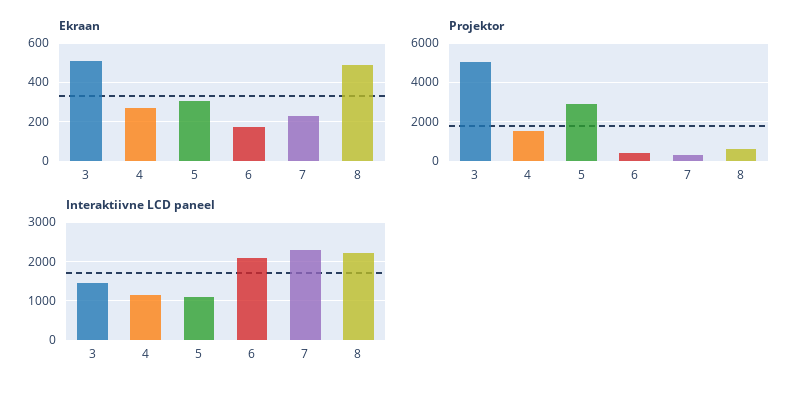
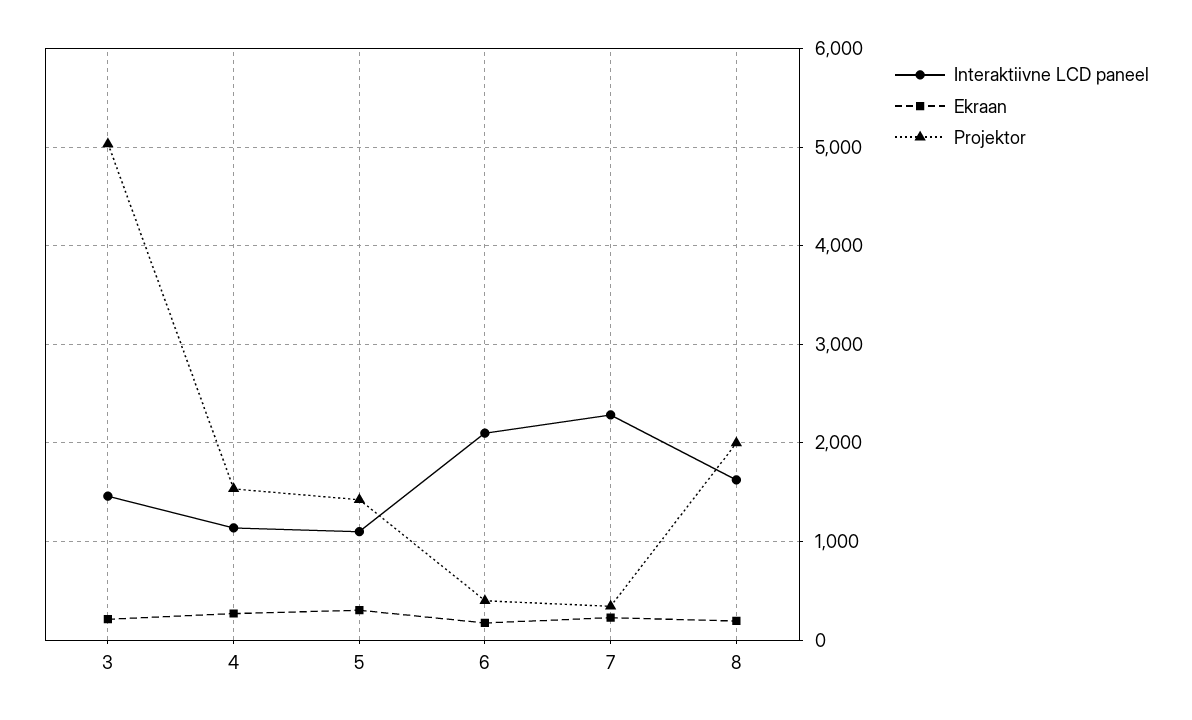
  {
    "Ekraan": {
-     "3": 500,
+     "3": 200,
      "4": 250,
      "5": 300,
      "6": 150,
      "7": 250,
-     "8": 500
+     "8": 200
    },
    "Projektor": {
      "3": 5000,
      "4": 1500,
-     "5": 3000,
+     "5": 1400,
      "6": 400,
      "7": 300,
-     "8": 500
+     "8": 2000
    },
    "Interaktiivne LCD paneel": {
      "3": 1500,
      "4": 1100,
      "5": 1100,
      "6": 2100,
      "7": 2300,
-     "8": 2200
+     "8": 1600
    }
  }

